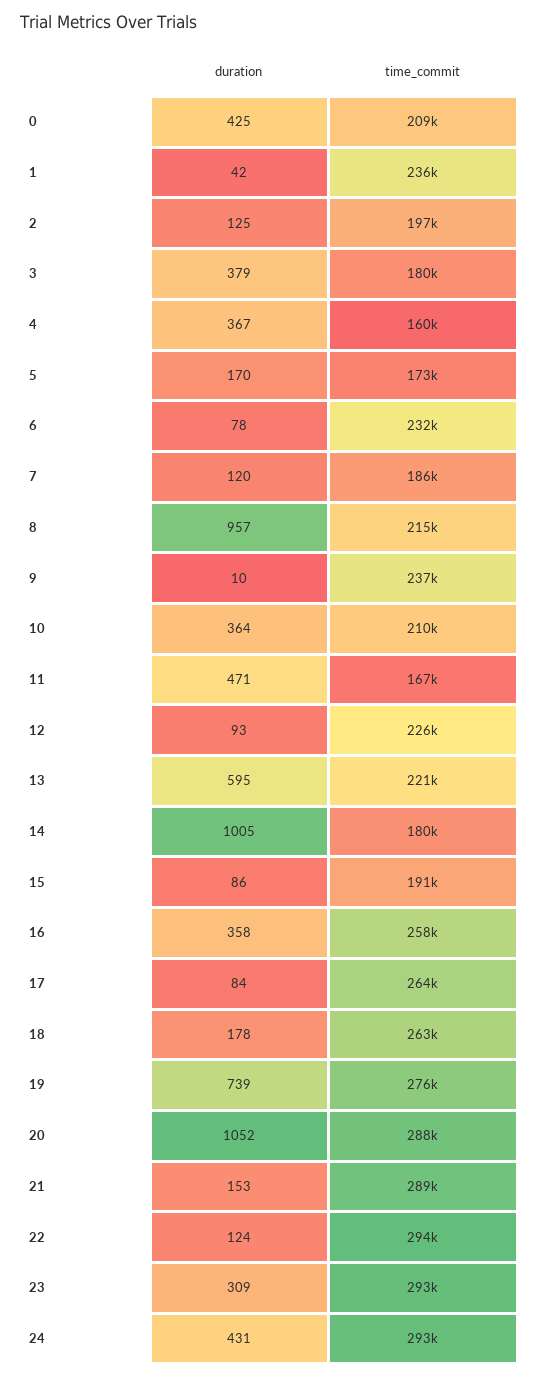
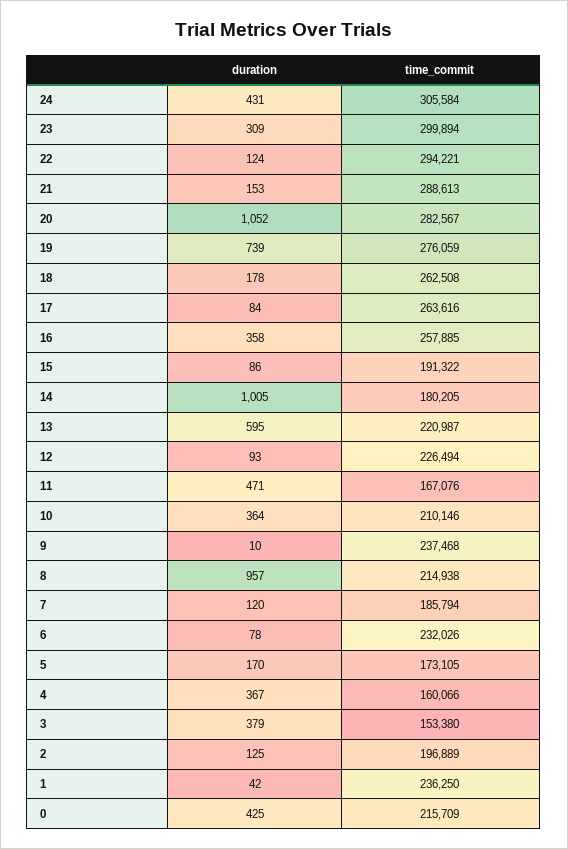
  {
    "duration": {
      "0": 425,
      "1": 42,
      "2": 125,
      "3": 379,
      "4": 367,
      "5": 170,
      "6": 78,
      "7": 120,
      "8": 957,
      "9": 10,
      "10": 364,
      "11": 471,
      "12": 93,
      "13": 595,
      "14": 1005,
      "15": 86,
      "16": 358,
      "17": 84,
      "18": 178,
      "19": 739,
      "20": 1052,
      "21": 153,
      "22": 124,
      "23": 309,
      "24": 431
    },
    "time_commit": {
-     "0": 209000,
+     "0": 215709,
      "1": 236250,
      "2": 196889,
-     "3": 180000,
+     "3": 153380,
      "4": 160066,
      "5": 173105,
      "6": 232026,
      "7": 185794,
      "8": 214938,
      "9": 237468,
      "10": 210146,
      "11": 167076,
      "12": 226494,
      "13": 220987,
      "14": 180205,
      "15": 191322,
      "16": 257885,
      "17": 263616,
      "18": 262508,
      "19": 276059,
-     "20": 288000,
+     "20": 282567,
      "21": 288613,
      "22": 294221,
-     "23": 293000,
+     "23": 299894,
-     "24": 293000
+     "24": 305584
    }
  }

